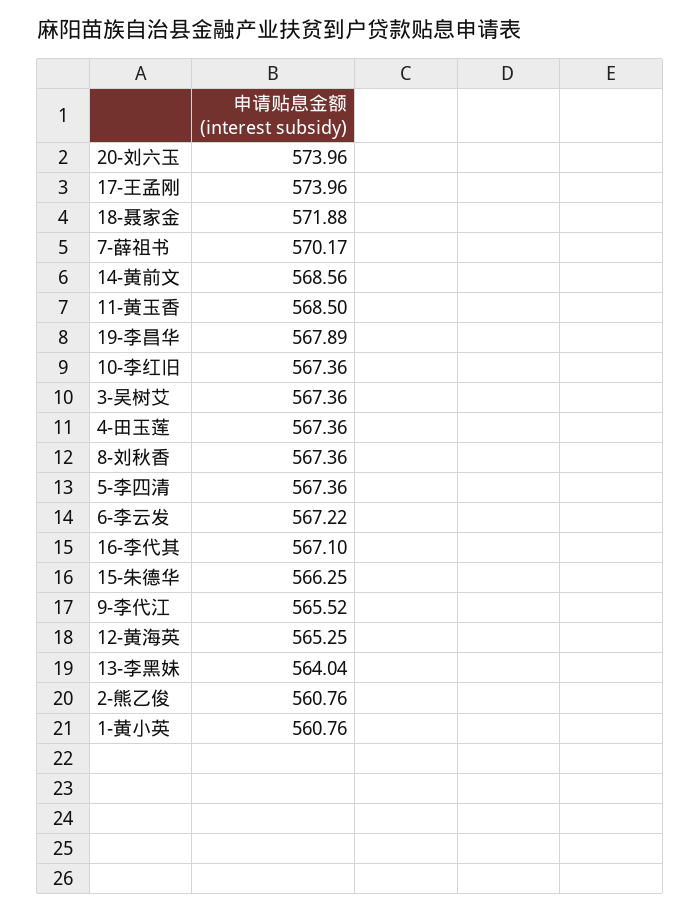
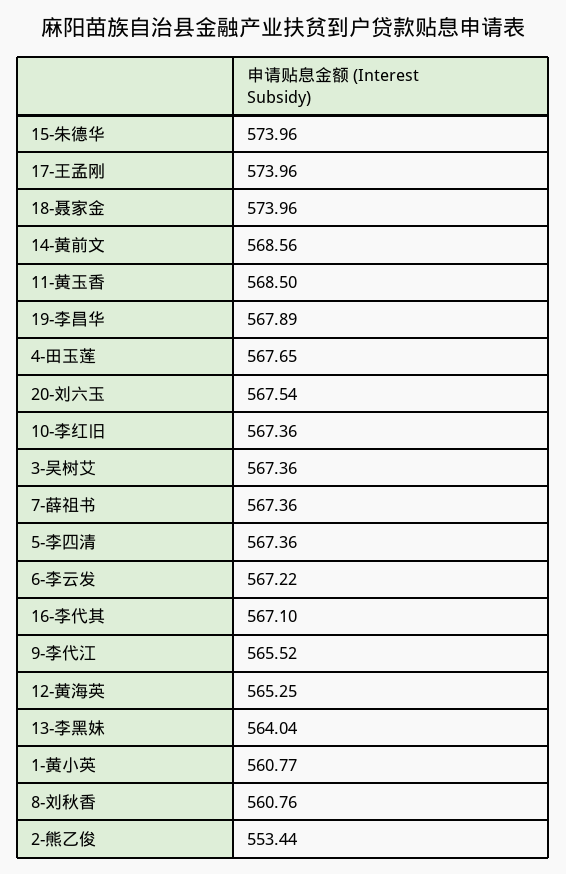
  {
-   "20-刘六玉": 573.96,
+   "20-刘六玉": 567.54,
    "17-王孟刚": 573.96,
-   "18-聂家金": 571.88,
+   "18-聂家金": 573.96,
-   "7-薛祖书": 570.17,
+   "7-薛祖书": 567.36,
    "14-黄前文": 568.56,
    "11-黄玉香": 568.5,
    "19-李昌华": 567.89,
    "10-李红旧": 567.36,
    "3-吴树艾": 567.36,
-   "4-田玉莲": 567.36,
+   "4-田玉莲": 567.65,
-   "8-刘秋香": 567.36,
+   "8-刘秋香": 560.76,
    "5-李四清": 567.36,
    "6-李云发": 567.22,
    "16-李代其": 567.1,
-   "15-朱德华": 566.25,
+   "15-朱德华": 573.96,
    "9-李代江": 565.52,
    "12-黄海英": 565.25,
    "13-李黑妹": 564.04,
-   "2-熊乙俊": 560.76,
+   "2-熊乙俊": 553.44,
-   "1-黄小英": 560.76
+   "1-黄小英": 560.77
  }

